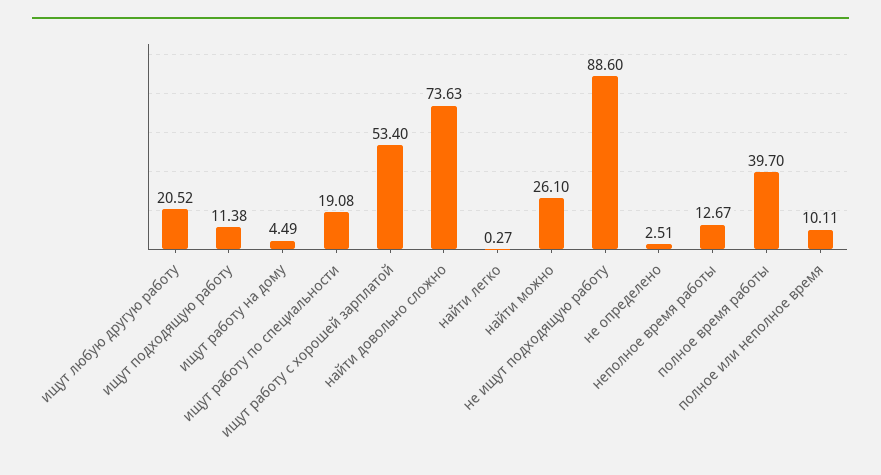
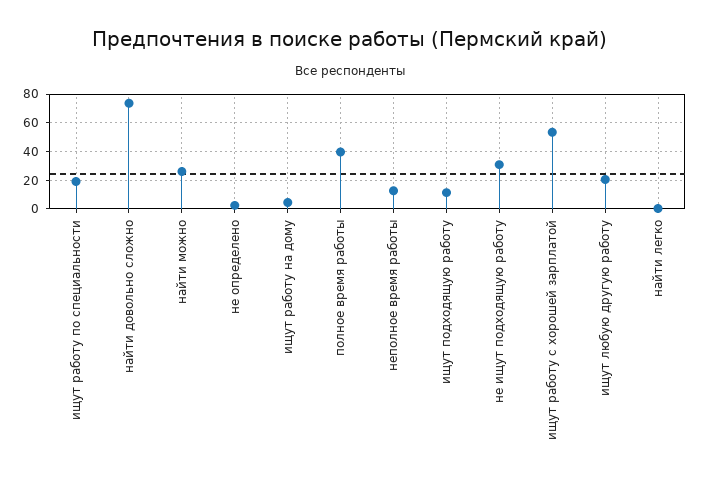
  {
    "ищут любую другую работу": 20.52,
    "ищут подходящую работу": 11.38,
    "ищут работу на дому": 4.49,
    "ищут работу по специальности": 19.08,
    "ищут работу с хорошей зарплатой": 53.4,
    "найти довольно сложно": 73.63,
    "найти легко": 0.27,
    "найти можно": 26.1,
-   "не ищут подходящую работу": 88.6,
+   "не ищут подходящую работу": 30,
    "не определено": 2.51,
    "неполное время работы": 12.67,
-   "полное время работы": 39.7,
+   "полное время работы": 39.7
-   "полное или неполное время": 10.11
  }

